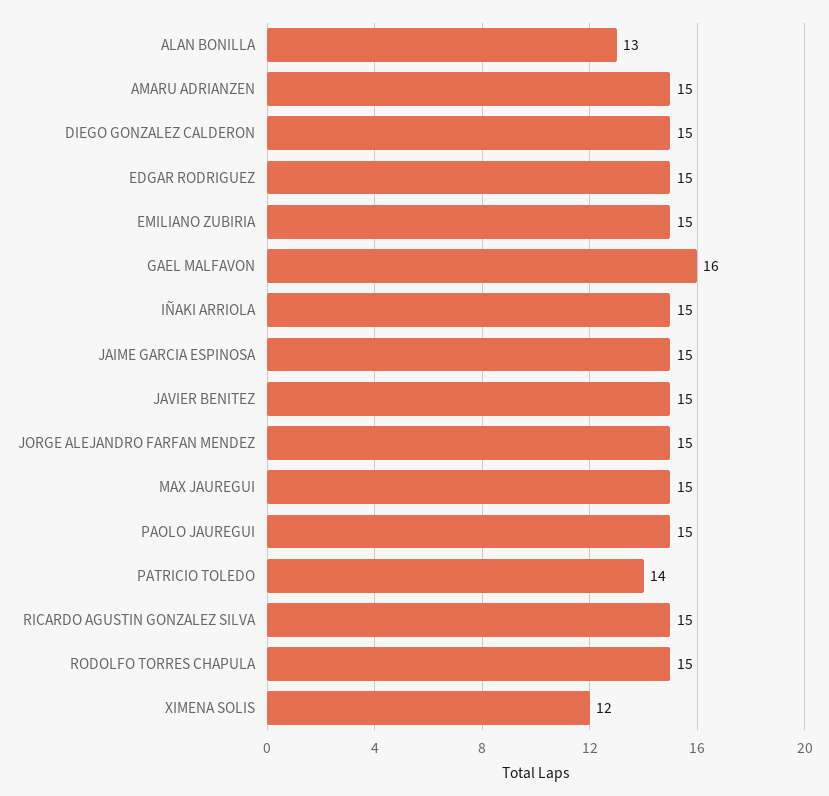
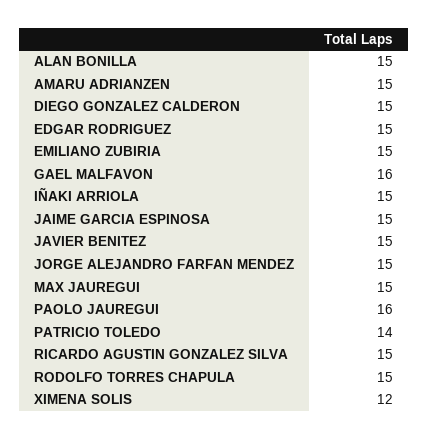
  {
-   "ALAN BONILLA": 13,
+   "ALAN BONILLA": 15,
    "AMARU ADRIANZEN": 15,
    "DIEGO GONZALEZ CALDERON": 15,
    "EDGAR RODRIGUEZ": 15,
    "EMILIANO ZUBIRIA": 15,
    "GAEL MALFAVON": 16,
    "IÑAKI ARRIOLA": 15,
    "JAIME GARCIA ESPINOSA": 15,
    "JAVIER BENITEZ": 15,
    "JORGE ALEJANDRO FARFAN MENDEZ": 15,
    "MAX JAUREGUI": 15,
-   "PAOLO JAUREGUI": 15,
+   "PAOLO JAUREGUI": 16,
    "PATRICIO TOLEDO": 14,
    "RICARDO AGUSTIN GONZALEZ SILVA": 15,
    "RODOLFO TORRES CHAPULA": 15,
    "XIMENA SOLIS": 12
  }

